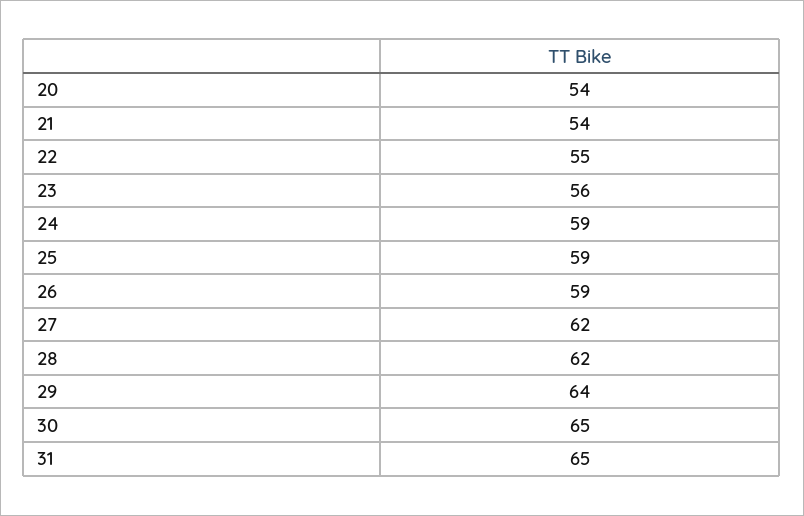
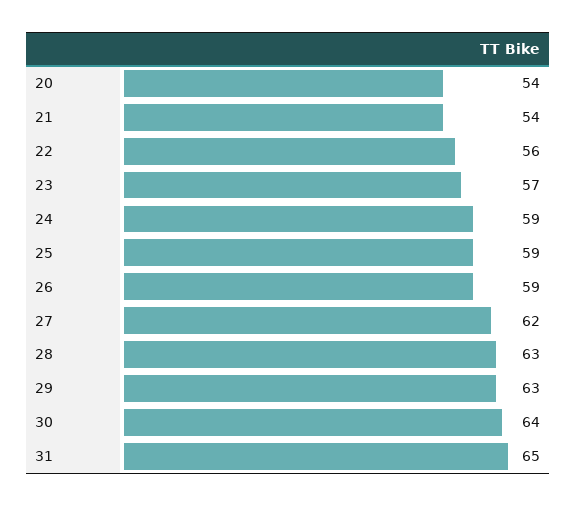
  {
    "20": 54,
    "21": 54,
-   "22": 55,
+   "22": 56,
-   "23": 56,
+   "23": 57,
    "24": 59,
    "25": 59,
    "26": 59,
    "27": 62,
-   "28": 62,
+   "28": 63,
-   "29": 64,
+   "29": 63,
-   "30": 65,
+   "30": 64,
    "31": 65
  }

